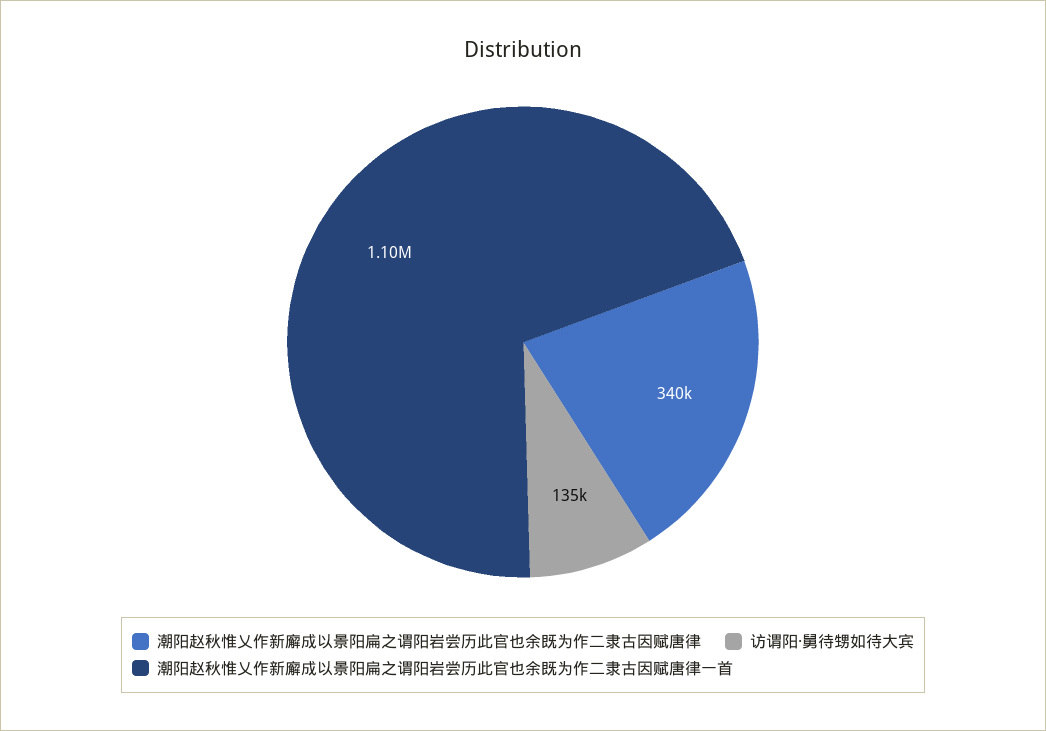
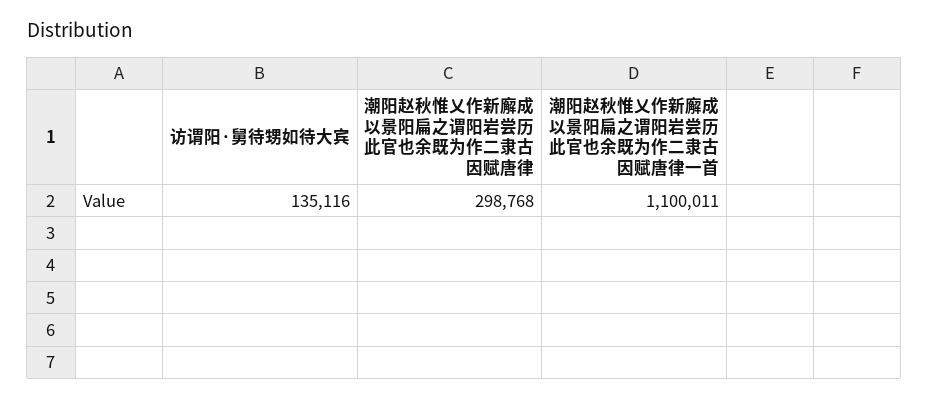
  {
-   "潮阳赵秋惟乂作新廨成以景阳扁之谓阳岩尝历此官也余既为作二隶古因赋唐律": 340000,
+   "潮阳赵秋惟乂作新廨成以景阳扁之谓阳岩尝历此官也余既为作二隶古因赋唐律": 298768,
    "访谓阳·舅待甥如待大宾": 135116,
    "潮阳赵秋惟乂作新廨成以景阳扁之谓阳岩尝历此官也余既为作二隶古因赋唐律一首": 1100011
  }

